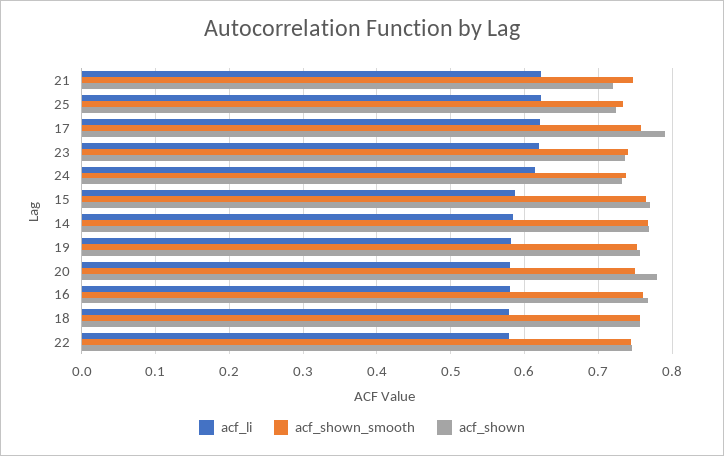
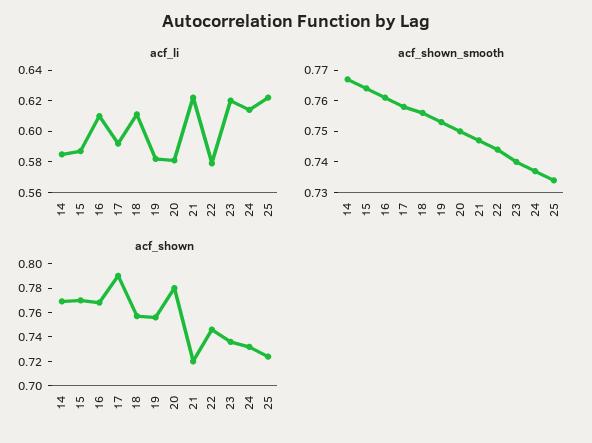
  {
    "acf_li": {
      "21": 0.62,
      "25": 0.62,
-     "17": 0.62,
+     "17": 0.59,
      "23": 0.62,
      "24": 0.61,
      "15": 0.59,
      "14": 0.59,
      "19": 0.58,
      "20": 0.58,
-     "16": 0.58,
+     "16": 0.61,
-     "18": 0.58,
+     "18": 0.61,
      "22": 0.58
    },
    "acf_shown_smooth": {
      "21": 0.745,
      "25": 0.735,
      "17": 0.76,
      "23": 0.74,
      "24": 0.735,
      "15": 0.765,
      "14": 0.765,
      "19": 0.755,
      "20": 0.75,
      "16": 0.76,
      "18": 0.755,
      "22": 0.745
    },
    "acf_shown": {
      "21": 0.72,
      "25": 0.72,
      "17": 0.79,
      "23": 0.74,
      "24": 0.73,
      "15": 0.77,
      "14": 0.77,
      "19": 0.76,
      "20": 0.78,
      "16": 0.77,
      "18": 0.76,
      "22": 0.75
    }
  }

